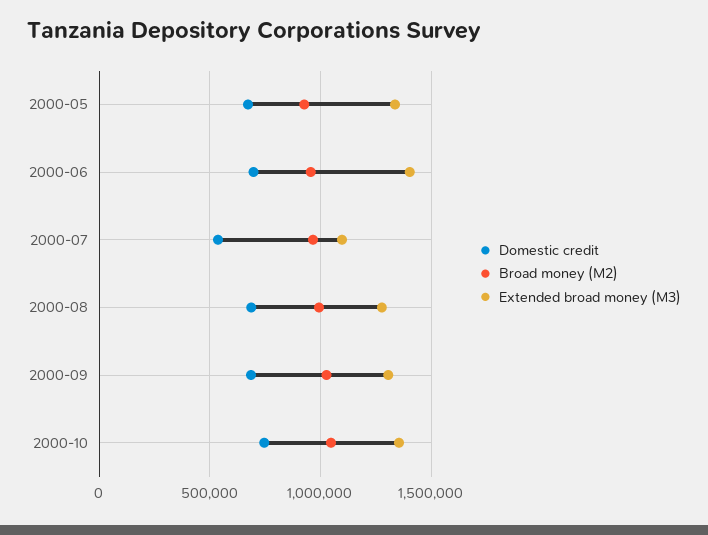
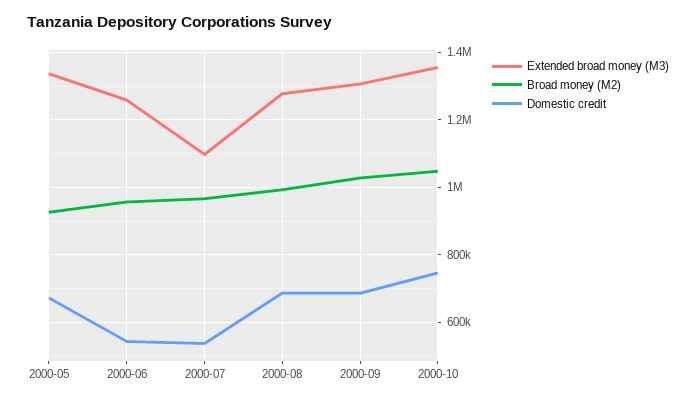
  {
    "Domestic credit": {
      "2000-05": 680000,
-     "2000-06": 700000,
+     "2000-06": 540000,
      "2000-07": 540000,
      "2000-08": 680000,
      "2000-09": 680000,
      "2000-10": 740000
    },
    "Broad money (M2)": {
      "2000-05": 920000,
      "2000-06": 960000,
      "2000-07": 960000,
      "2000-08": 1000000,
      "2000-09": 1020000,
      "2000-10": 1040000
    },
    "Extended broad money (M3)": {
      "2000-05": 1340000,
-     "2000-06": 1400000,
+     "2000-06": 1260000,
      "2000-07": 1100000,
      "2000-08": 1280000,
      "2000-09": 1300000,
      "2000-10": 1360000
    }
  }

